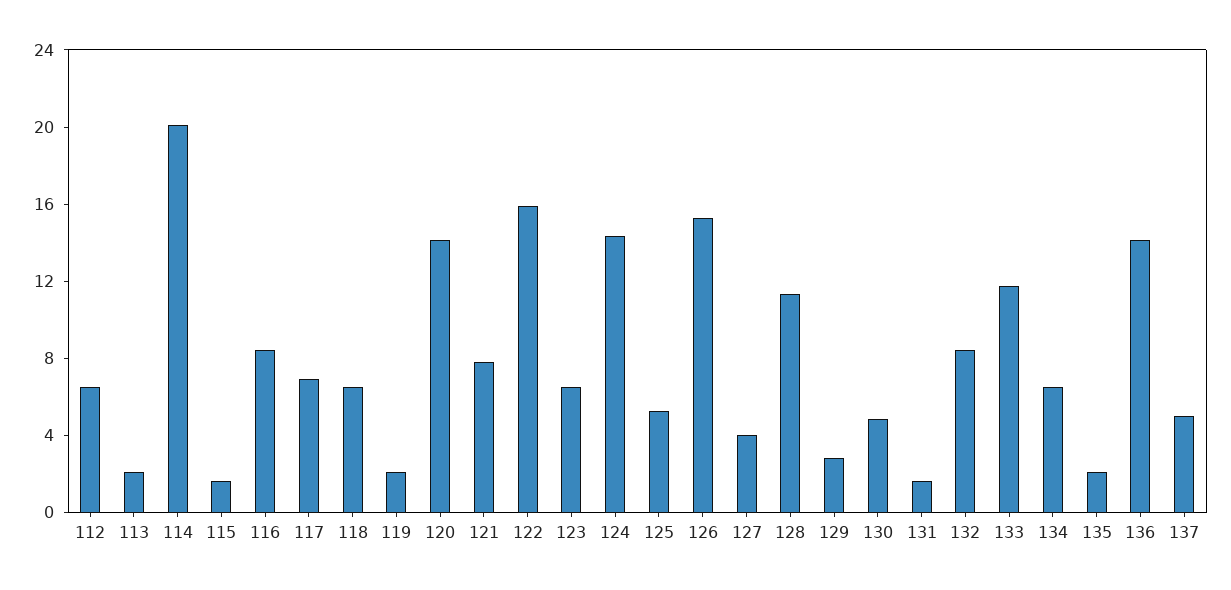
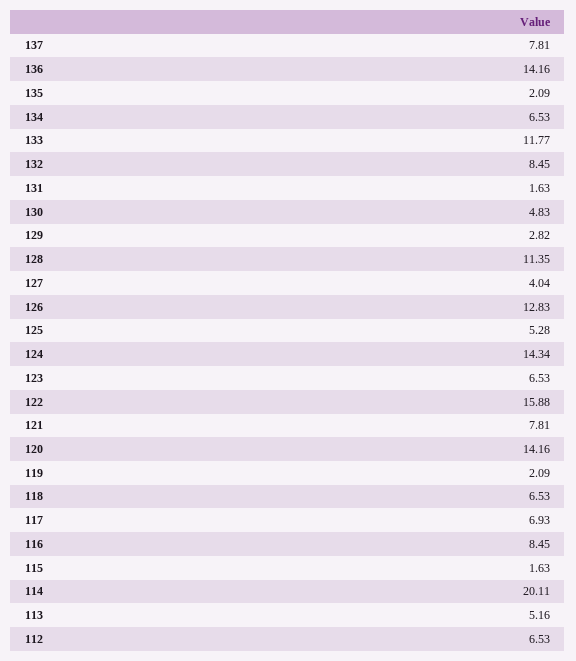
  {
    "112": 6.53,
-   "113": 2,
+   "113": 5.16,
    "114": 20.11,
    "115": 1.63,
    "116": 8.45,
    "117": 6.93,
    "118": 6.53,
    "119": 2.09,
    "120": 14.16,
    "121": 7.81,
    "122": 15.88,
    "123": 6.53,
    "124": 14.34,
    "125": 5.28,
-   "126": 15,
+   "126": 12.83,
    "127": 4.04,
    "128": 11.35,
    "129": 2.82,
    "130": 4.83,
    "131": 1.63,
    "132": 8.45,
    "133": 11.77,
    "134": 6.53,
    "135": 2.09,
    "136": 14.16,
-   "137": 5
+   "137": 7.81
  }

